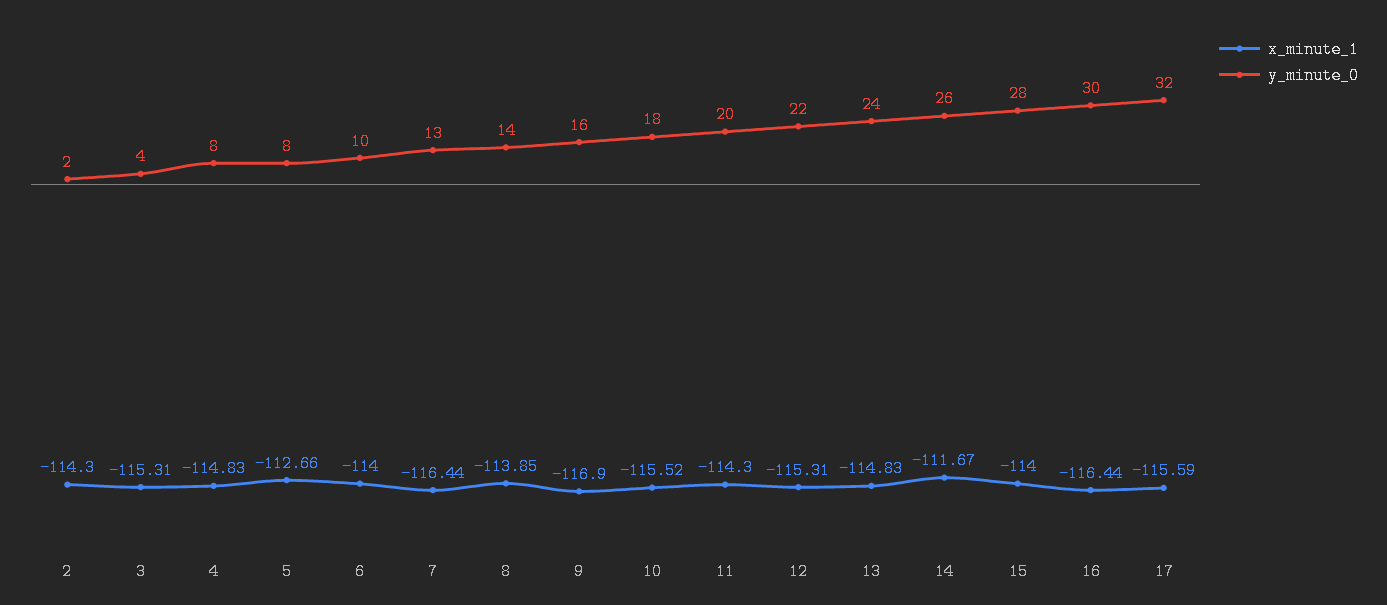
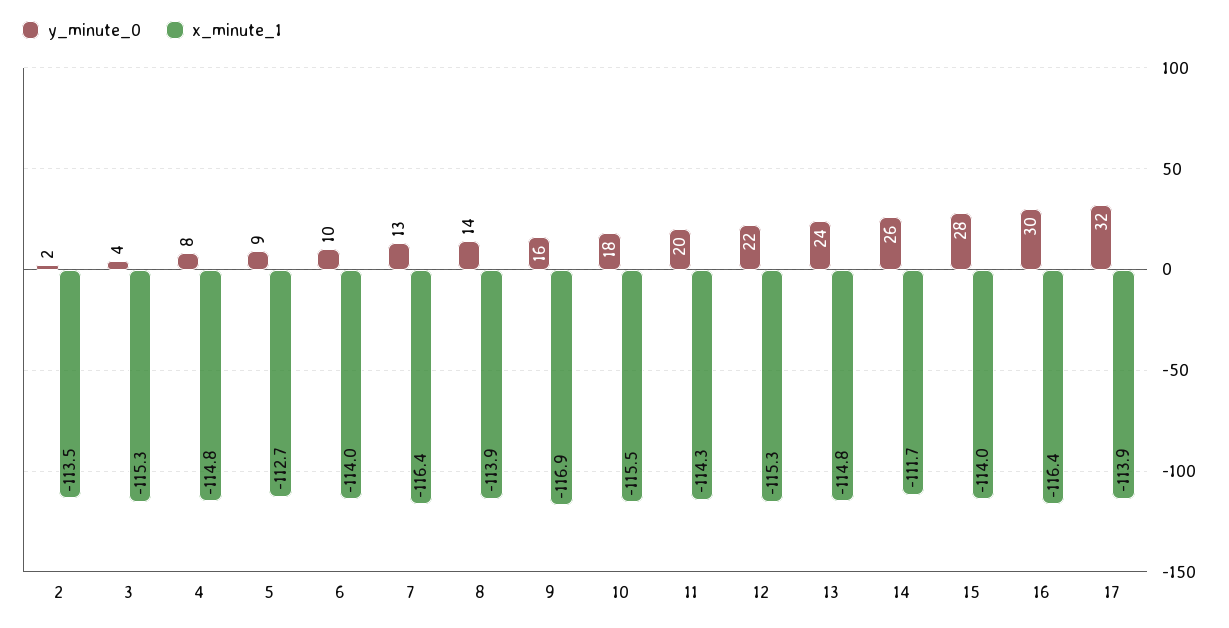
  {
    "x_minute_1": {
-     "2": -114.3,
+     "2": -113.5,
      "3": -115.31,
      "4": -114.83,
      "5": -112.66,
      "6": -114,
      "7": -116.44,
      "8": -113.85,
      "9": -116.9,
      "10": -115.52,
      "11": -114.3,
      "12": -115.31,
      "13": -114.83,
      "14": -111.67,
      "15": -114,
      "16": -116.44,
-     "17": -115.59
+     "17": -113.9
    },
    "y_minute_0": {
      "2": 2,
      "3": 4,
      "4": 8,
-     "5": 8,
+     "5": 9,
      "6": 10,
      "7": 13,
      "8": 14,
      "9": 16,
      "10": 18,
      "11": 20,
      "12": 22,
      "13": 24,
      "14": 26,
      "15": 28,
      "16": 30,
      "17": 32
    }
  }

